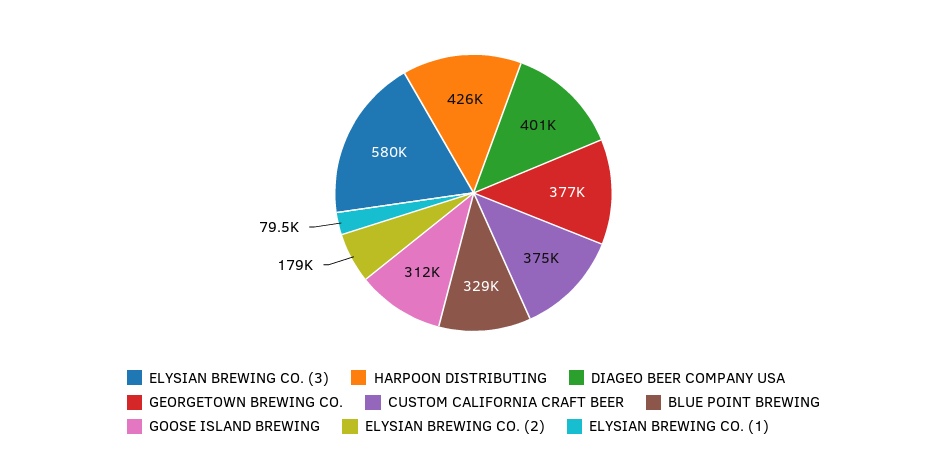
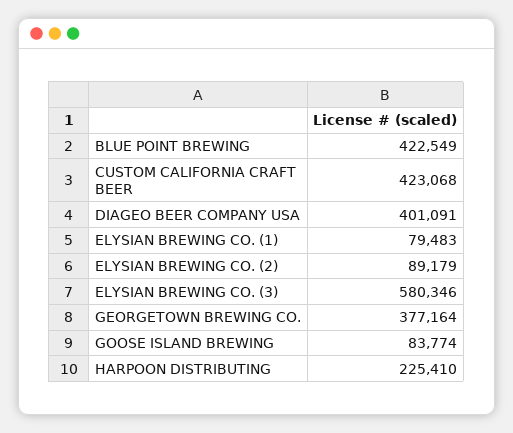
  {
    "ELYSIAN BREWING CO. (3)": 580346,
-   "HARPOON DISTRIBUTING": 426000,
+   "HARPOON DISTRIBUTING": 225410,
    "DIAGEO BEER COMPANY USA": 401091,
    "GEORGETOWN BREWING CO.": 377164,
-   "CUSTOM CALIFORNIA CRAFT BEER": 375000,
+   "CUSTOM CALIFORNIA CRAFT BEER": 423068,
-   "BLUE POINT BREWING": 329000,
+   "BLUE POINT BREWING": 422549,
-   "GOOSE ISLAND BREWING": 312000,
+   "GOOSE ISLAND BREWING": 83774,
-   "ELYSIAN BREWING CO. (2)": 179000,
+   "ELYSIAN BREWING CO. (2)": 89179,
    "ELYSIAN BREWING CO. (1)": 79483
  }

